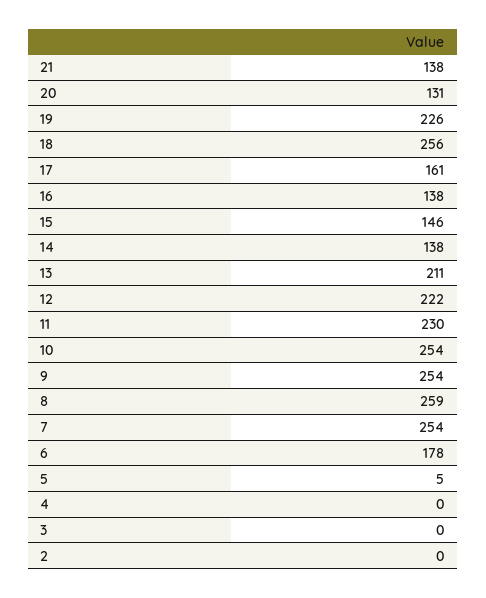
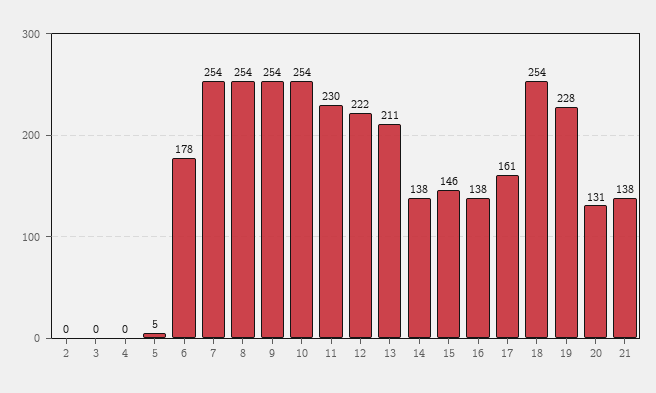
  {
    "21": 138,
    "20": 131,
-   "19": 226,
+   "19": 228,
-   "18": 256,
+   "18": 254,
    "17": 161,
    "16": 138,
    "15": 146,
    "14": 138,
    "13": 211,
    "12": 222,
    "11": 230,
    "10": 254,
    "9": 254,
-   "8": 259,
+   "8": 254,
    "7": 254,
    "6": 178,
    "5": 5,
    "4": 0,
    "3": 0,
    "2": 0
  }

